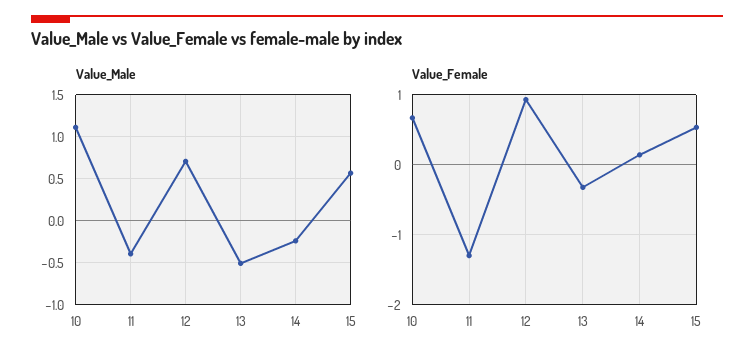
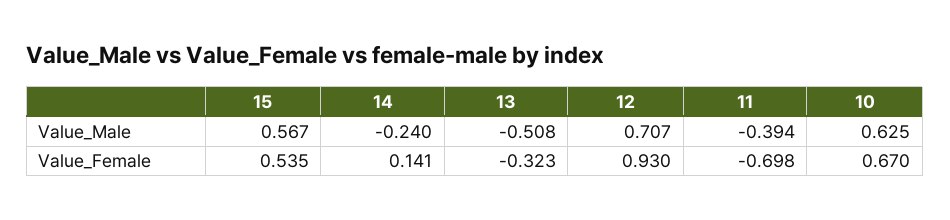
  {
    "Value_Male": {
-     "10": 1.1,
+     "10": 0.625,
      "11": -0.394,
      "12": 0.707,
      "13": -0.508,
      "14": -0.24,
      "15": 0.567
    },
    "Value_Female": {
      "10": 0.67,
-     "11": -1.3,
+     "11": -0.698,
      "12": 0.93,
      "13": -0.323,
      "14": 0.141,
      "15": 0.535
    }
  }

